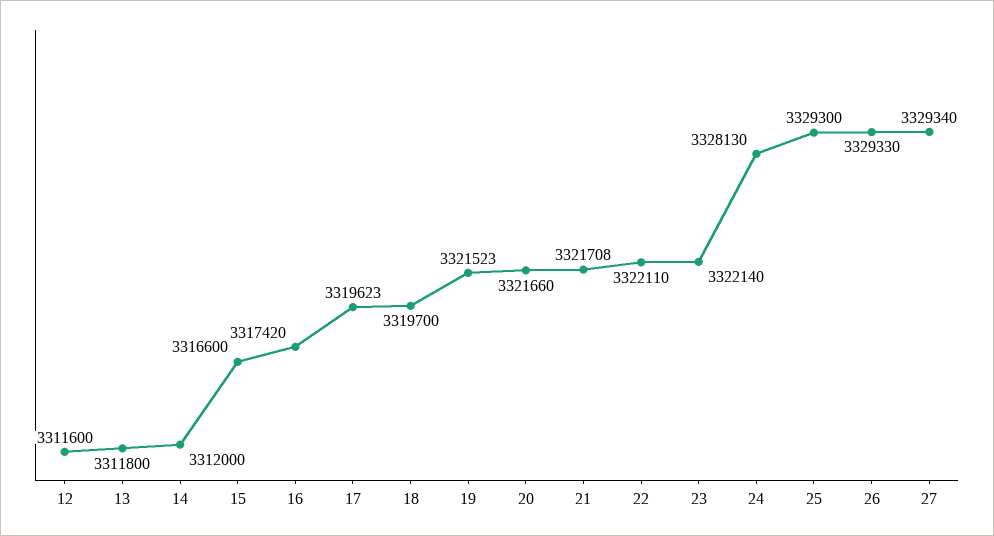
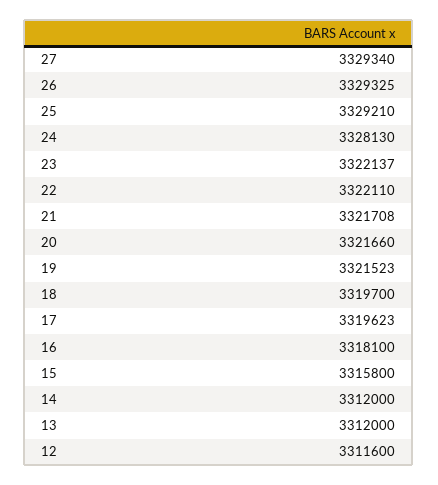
  {
    "12": 3311600,
-   "13": 3311800,
+   "13": 3312000,
    "14": 3312000,
-   "15": 3316600,
+   "15": 3315800,
-   "16": 3317420,
+   "16": 3318100,
    "17": 3319623,
    "18": 3319700,
    "19": 3321523,
    "20": 3321660,
    "21": 3321708,
    "22": 3322110,
-   "23": 3322140,
+   "23": 3322137,
    "24": 3328130,
-   "25": 3329300,
+   "25": 3329210,
-   "26": 3329330,
+   "26": 3329325,
    "27": 3329340
  }

